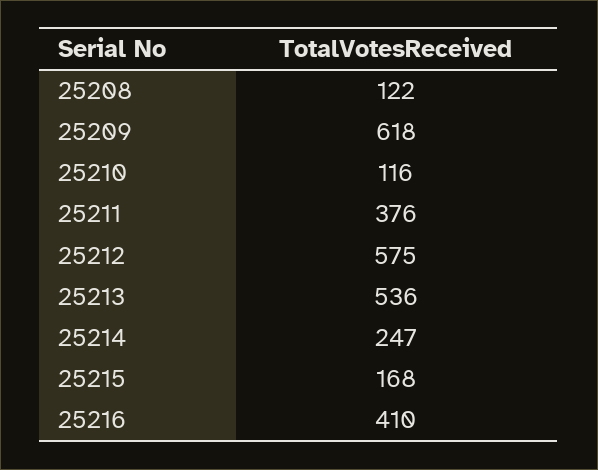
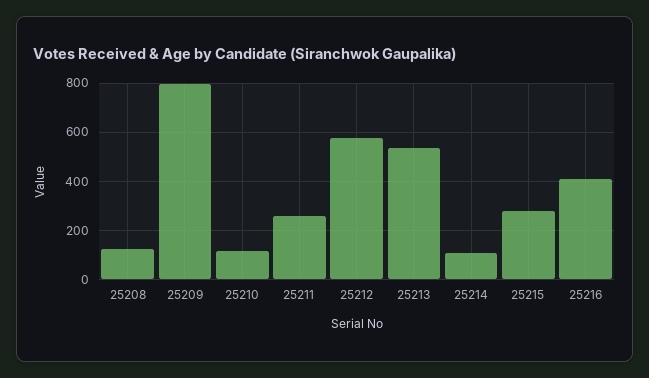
  {
    "25208": 122,
-   "25209": 618,
+   "25209": 800,
    "25210": 116,
-   "25211": 376,
+   "25211": 250,
    "25212": 575,
    "25213": 536,
-   "25214": 247,
+   "25214": 100,
-   "25215": 168,
+   "25215": 275,
    "25216": 410
  }

